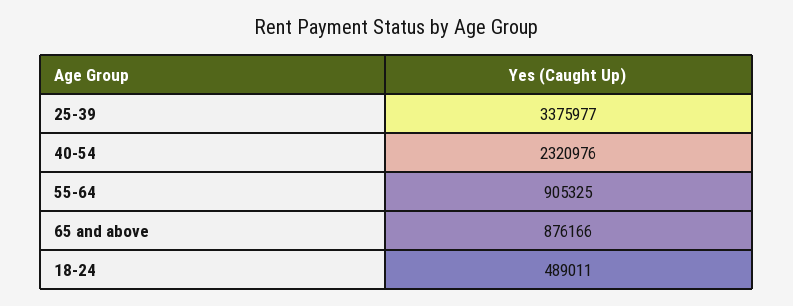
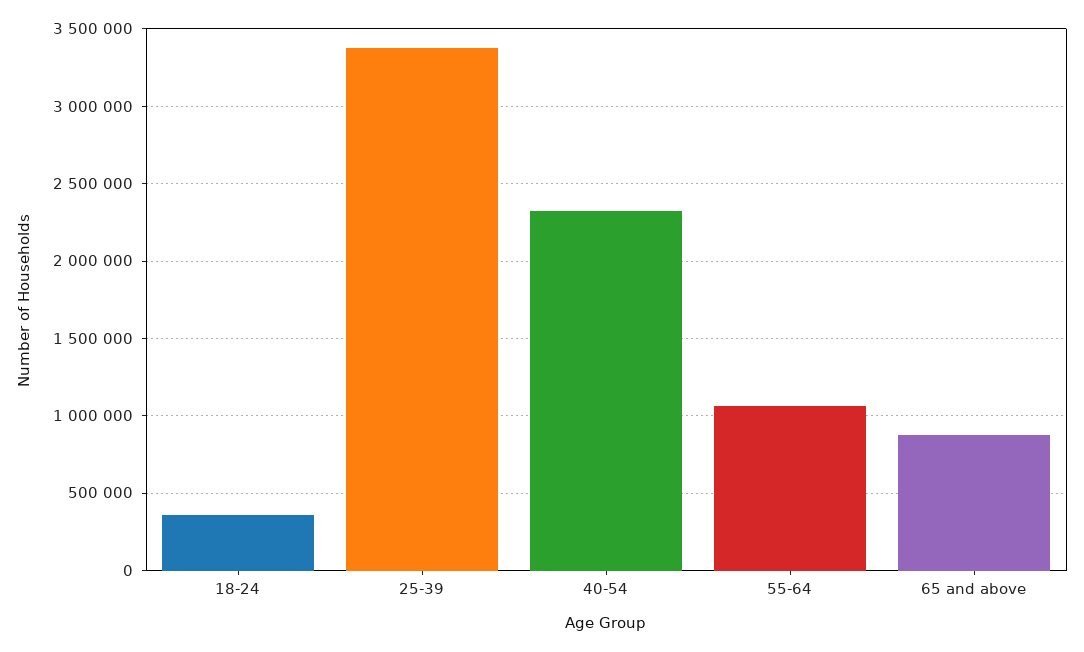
  {
    "25-39": 3375977,
    "40-54": 2320976,
-   "55-64": 905325,
+   "55-64": 1050000,
    "65 and above": 876166,
-   "18-24": 489011
+   "18-24": 350000
  }

